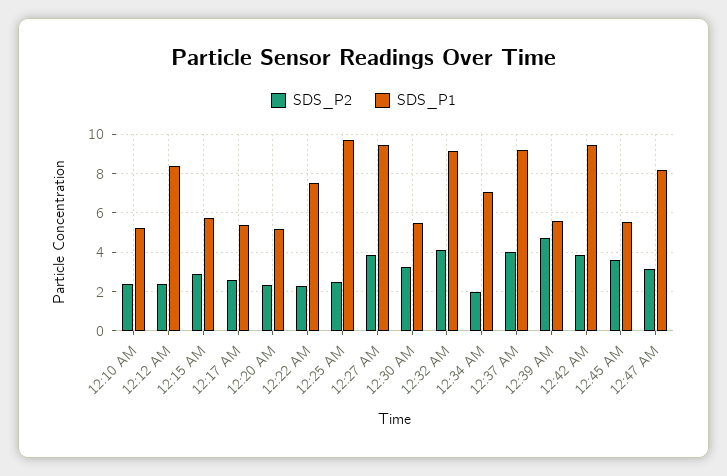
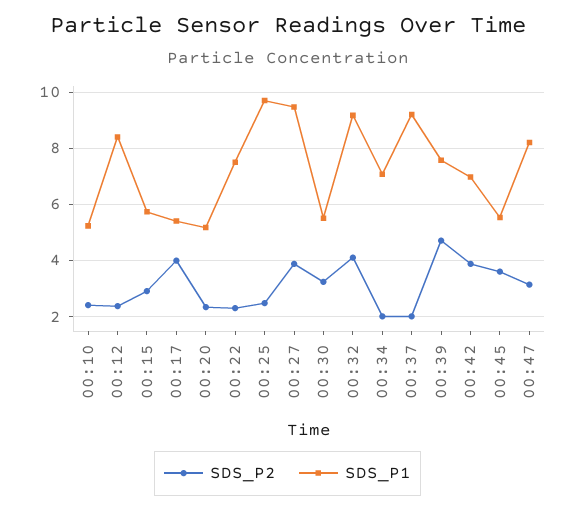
  {
    "SDS_P2": {
      "12:10 AM": 2.5,
      "12:12 AM": 2.25,
      "12:15 AM": 3,
-     "12:17 AM": 2.5,
+     "12:17 AM": 4,
      "12:20 AM": 2.25,
      "12:22 AM": 2.25,
      "12:25 AM": 2.5,
      "12:27 AM": 3.75,
      "12:30 AM": 3.25,
      "12:32 AM": 4,
      "12:34 AM": 2,
-     "12:37 AM": 4,
+     "12:37 AM": 2,
      "12:39 AM": 4.75,
      "12:42 AM": 3.75,
      "12:45 AM": 3.5,
      "12:47 AM": 3.25
    },
    "SDS_P1": {
      "12:10 AM": 5.25,
      "12:12 AM": 8.5,
      "12:15 AM": 5.75,
      "12:17 AM": 5.5,
      "12:20 AM": 5.25,
      "12:22 AM": 7.5,
      "12:25 AM": 9.75,
      "12:27 AM": 9.5,
      "12:30 AM": 5.5,
      "12:32 AM": 9.25,
      "12:34 AM": 7,
      "12:37 AM": 9.25,
-     "12:39 AM": 5.5,
+     "12:39 AM": 7.5,
-     "12:42 AM": 9.5,
+     "12:42 AM": 7,
      "12:45 AM": 5.5,
      "12:47 AM": 8.25
    }
  }

